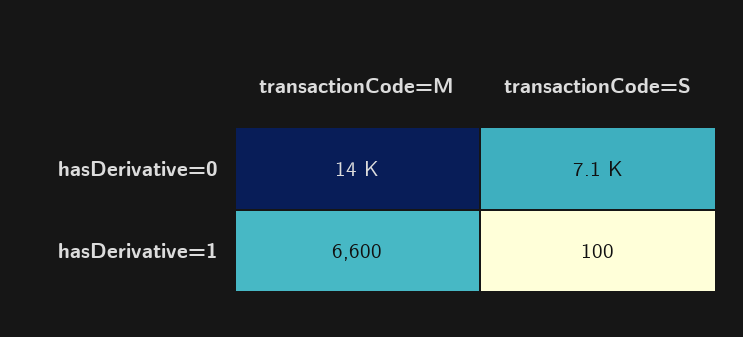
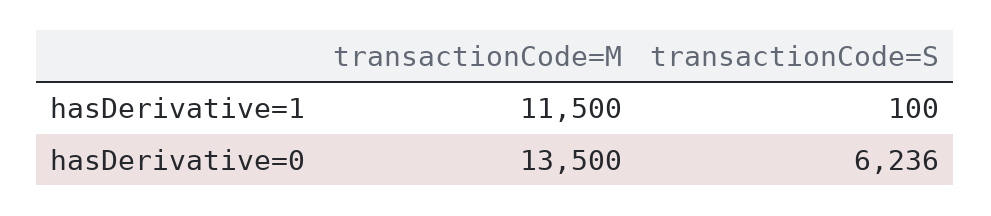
  {
    "transactionCode=M": {
      "hasDerivative=0": 13500,
-     "hasDerivative=1": 6600
+     "hasDerivative=1": 11500
    },
    "transactionCode=S": {
-     "hasDerivative=0": 7100,
+     "hasDerivative=0": 6236,
      "hasDerivative=1": 100
    }
  }

